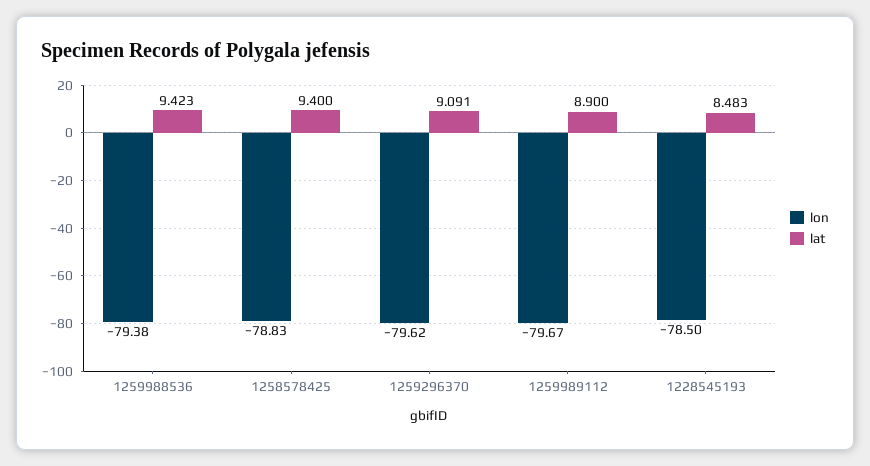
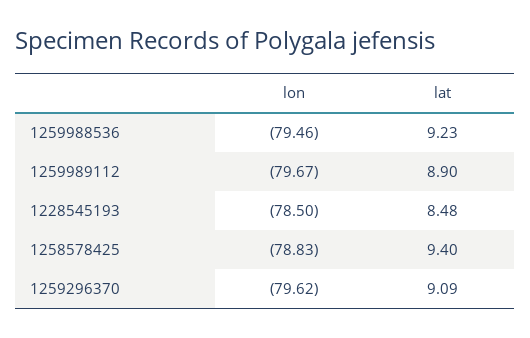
  {
    "lon": {
-     "1259988536": -79.38,
+     "1259988536": -79.46,
      "1258578425": -78.83,
      "1259296370": -79.62,
      "1259989112": -79.67,
      "1228545193": -78.5
    },
    "lat": {
-     "1259988536": 9.423,
+     "1259988536": 9.23,
      "1258578425": 9.4,
      "1259296370": 9.091,
      "1259989112": 8.9,
      "1228545193": 8.483
    }
  }

